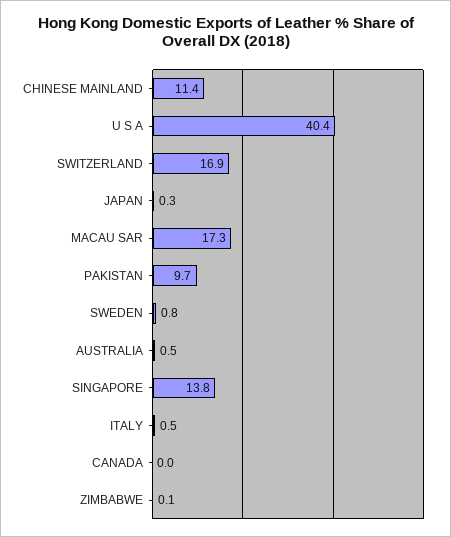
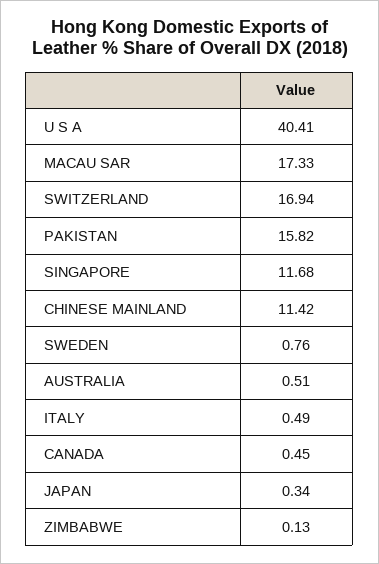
  {
    "CHINESE MAINLAND": 11.42,
    "U S A": 40.41,
    "SWITZERLAND": 16.94,
    "JAPAN": 0.34,
    "MACAU SAR": 17.33,
-   "PAKISTAN": 9.7,
+   "PAKISTAN": 15.82,
    "SWEDEN": 0.76,
    "AUSTRALIA": 0.51,
-   "SINGAPORE": 13.8,
+   "SINGAPORE": 11.68,
    "ITALY": 0.49,
-   "CANADA": 0,
+   "CANADA": 0.45,
    "ZIMBABWE": 0.13
  }

